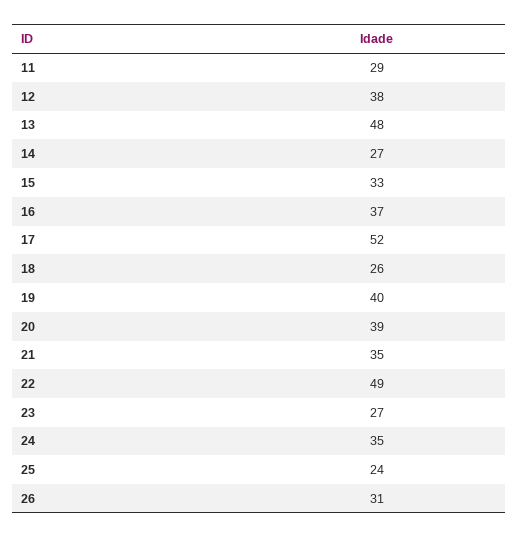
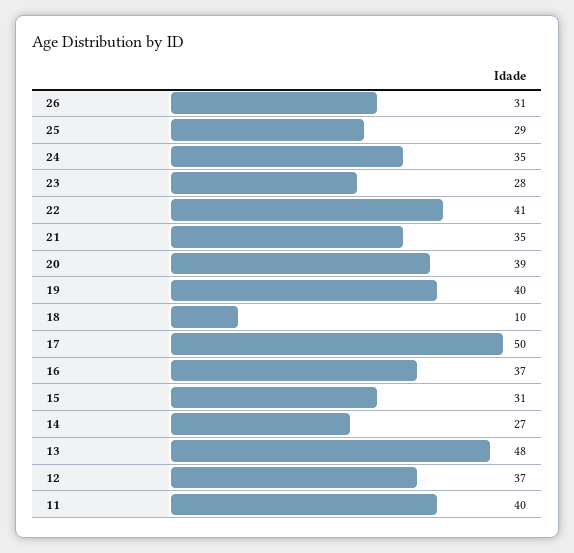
  {
-   "11": 29,
+   "11": 40,
-   "12": 38,
+   "12": 37,
    "13": 48,
    "14": 27,
-   "15": 33,
+   "15": 31,
    "16": 37,
-   "17": 52,
+   "17": 50,
-   "18": 26,
+   "18": 10,
    "19": 40,
    "20": 39,
    "21": 35,
-   "22": 49,
+   "22": 41,
-   "23": 27,
+   "23": 28,
    "24": 35,
-   "25": 24,
+   "25": 29,
    "26": 31
  }

